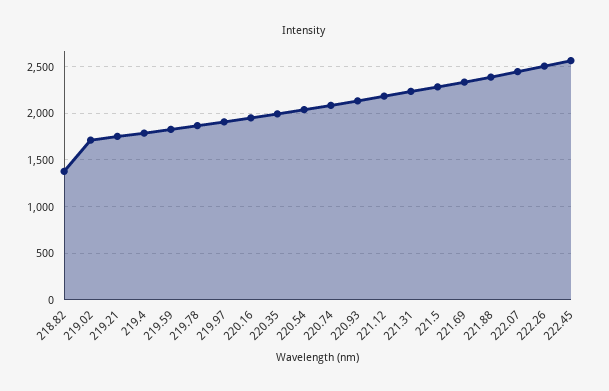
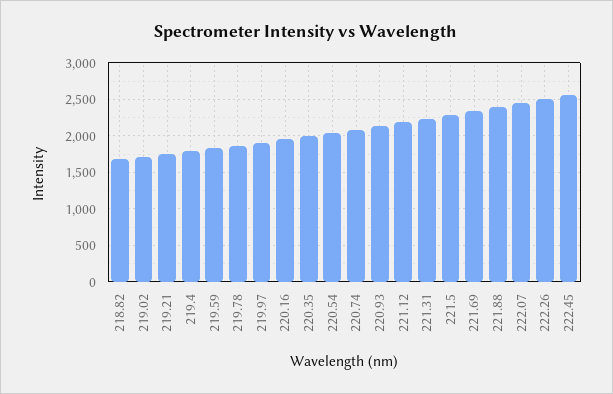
  {
-   "218.82": 1400,
+   "218.82": 1700,
    "219.02": 1700,
    "219.21": 1800,
    "219.4": 1800,
    "219.59": 1800,
    "219.78": 1900,
    "219.97": 1900,
    "220.16": 2000,
    "220.35": 2000,
    "220.54": 2000,
    "220.74": 2100,
    "220.93": 2100,
    "221.12": 2200,
    "221.31": 2200,
    "221.5": 2300,
    "221.69": 2300,
    "221.88": 2400,
    "222.07": 2400,
    "222.26": 2500,
    "222.45": 2600
  }

